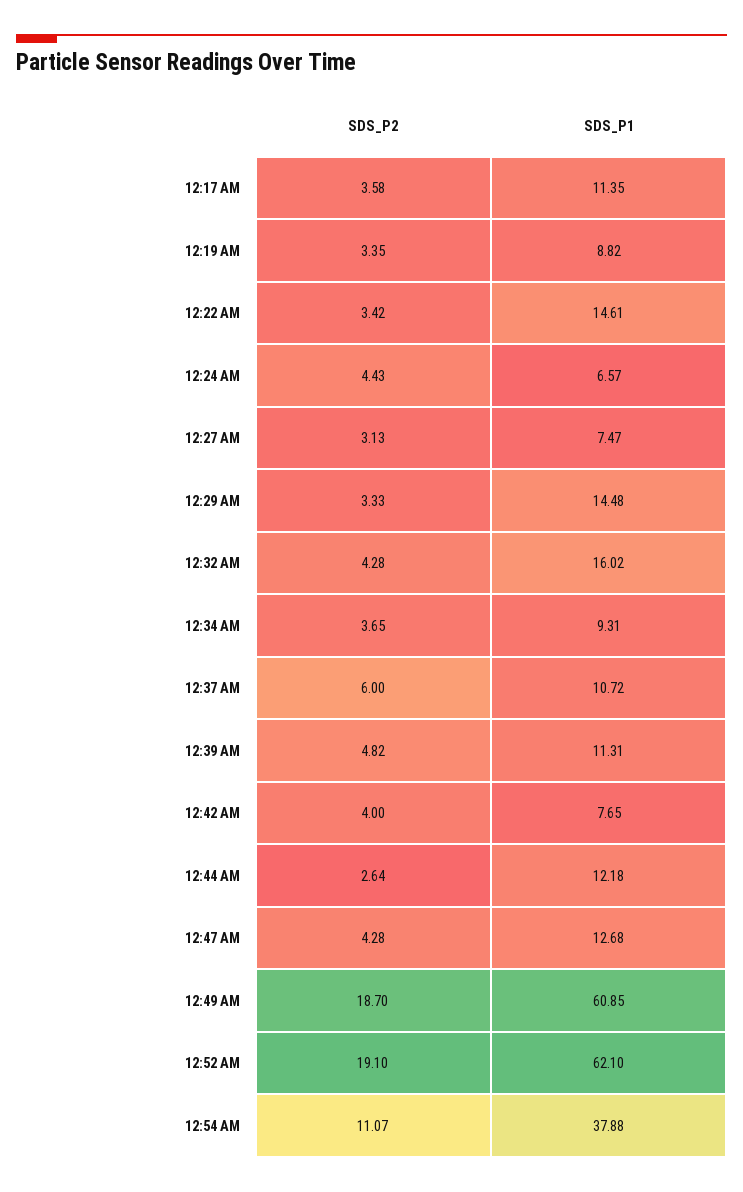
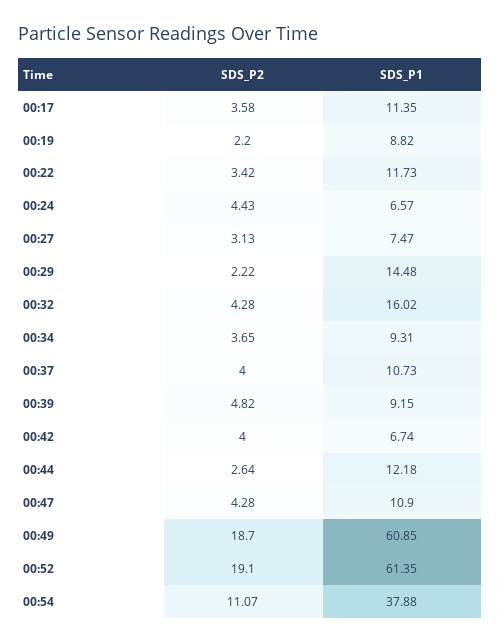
  {
    "SDS_P2": {
      "12:17 AM": 3.58,
-     "12:19 AM": 3.35,
+     "12:19 AM": 2.2,
      "12:22 AM": 3.42,
      "12:24 AM": 4.43,
      "12:27 AM": 3.13,
-     "12:29 AM": 3.33,
+     "12:29 AM": 2.22,
      "12:32 AM": 4.28,
      "12:34 AM": 3.65,
-     "12:37 AM": 6,
+     "12:37 AM": 4,
      "12:39 AM": 4.82,
      "12:42 AM": 4,
      "12:44 AM": 2.64,
      "12:47 AM": 4.28,
      "12:49 AM": 18.7,
      "12:52 AM": 19.1,
      "12:54 AM": 11.07
    },
    "SDS_P1": {
      "12:17 AM": 11.35,
      "12:19 AM": 8.82,
-     "12:22 AM": 14.61,
+     "12:22 AM": 11.73,
      "12:24 AM": 6.57,
      "12:27 AM": 7.47,
      "12:29 AM": 14.48,
      "12:32 AM": 16.02,
      "12:34 AM": 9.31,
-     "12:37 AM": 10.72,
+     "12:37 AM": 10.73,
-     "12:39 AM": 11.31,
+     "12:39 AM": 9.15,
-     "12:42 AM": 7.65,
+     "12:42 AM": 6.74,
      "12:44 AM": 12.18,
-     "12:47 AM": 12.68,
+     "12:47 AM": 10.9,
      "12:49 AM": 60.85,
-     "12:52 AM": 62.1,
+     "12:52 AM": 61.35,
      "12:54 AM": 37.88
    }
  }

